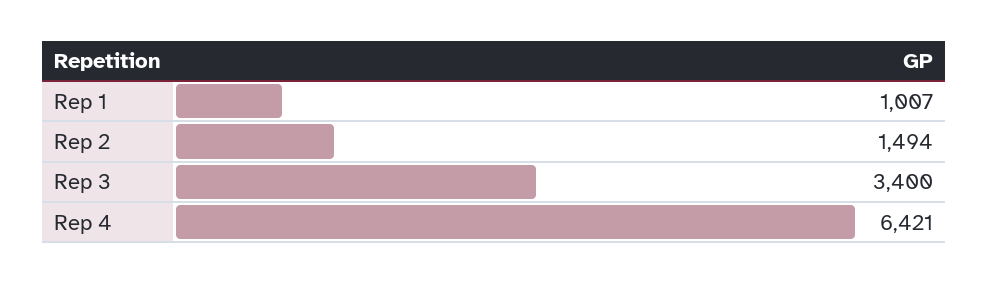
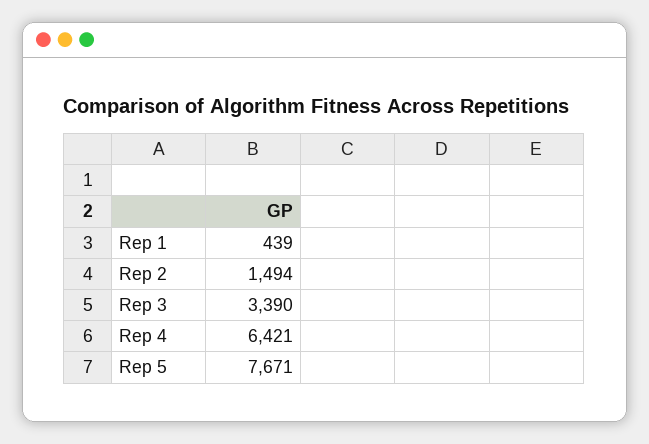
  {
-   "Rep 1": 1007,
+   "Rep 1": 439,
    "Rep 2": 1494,
-   "Rep 3": 3400,
+   "Rep 3": 3390,
-   "Rep 4": 6421
+   "Rep 4": 6421,
+   "Rep 5": 7671
  }

